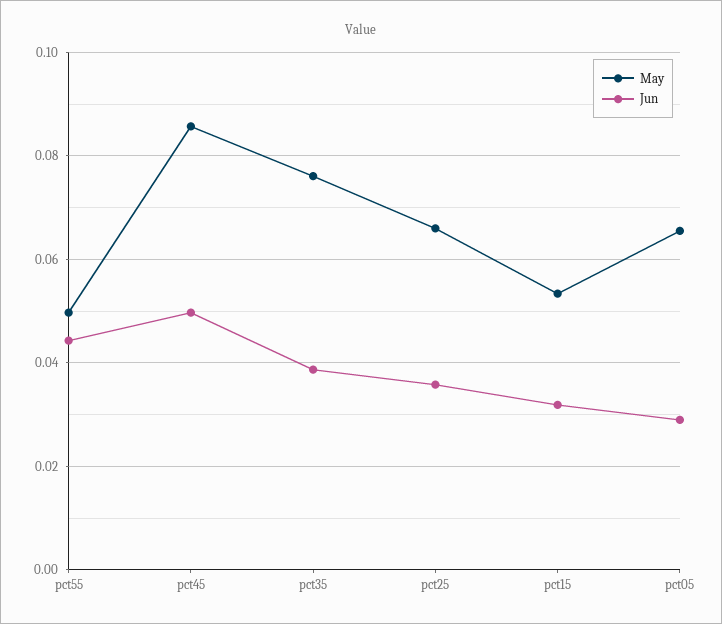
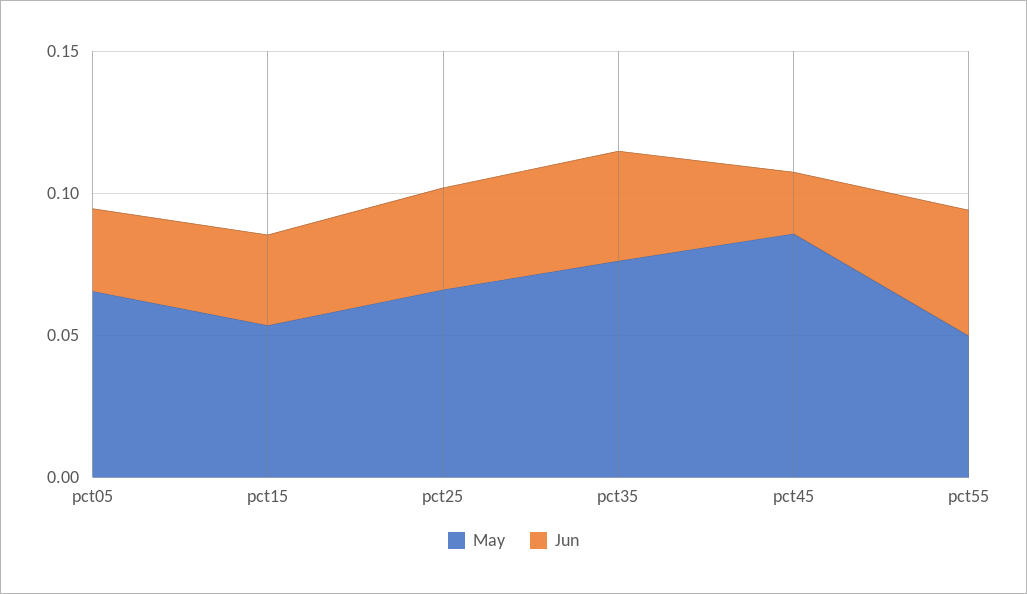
  {
    "May": {
      "pct55": 0.05,
      "pct45": 0.086,
      "pct35": 0.076,
      "pct25": 0.066,
      "pct15": 0.054,
      "pct05": 0.066
    },
    "Jun": {
      "pct55": 0.044,
-     "pct45": 0.05,
+     "pct45": 0.02,
      "pct35": 0.038,
      "pct25": 0.036,
      "pct15": 0.032,
      "pct05": 0.03
    }
  }

